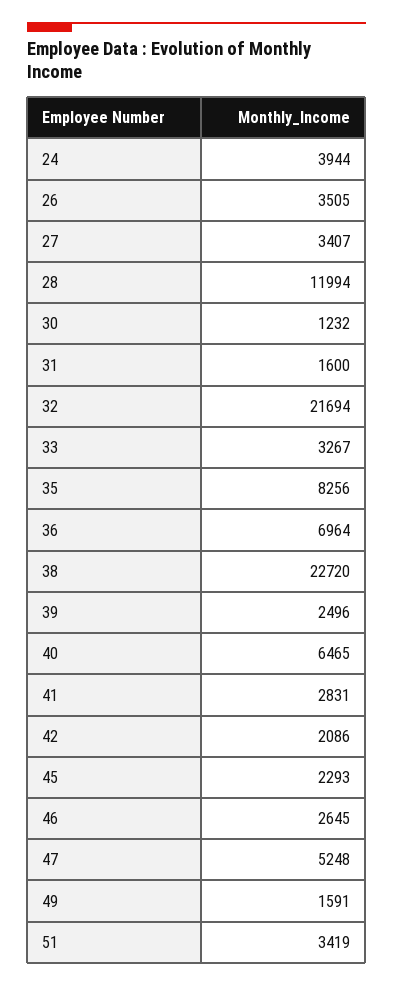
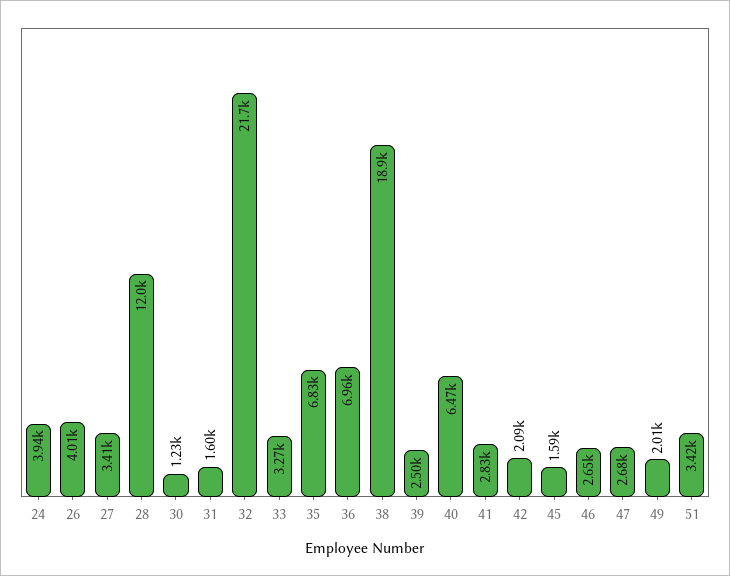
  {
    "24": 3944,
-   "26": 3505,
+   "26": 4010,
    "27": 3407,
    "28": 11994,
    "30": 1232,
    "31": 1600,
    "32": 21694,
    "33": 3267,
-   "35": 8256,
+   "35": 6830,
    "36": 6964,
-   "38": 22720,
+   "38": 18900,
    "39": 2496,
    "40": 6465,
    "41": 2831,
    "42": 2086,
-   "45": 2293,
+   "45": 1590,
    "46": 2645,
-   "47": 5248,
+   "47": 2680,
-   "49": 1591,
+   "49": 2010,
    "51": 3419
  }

